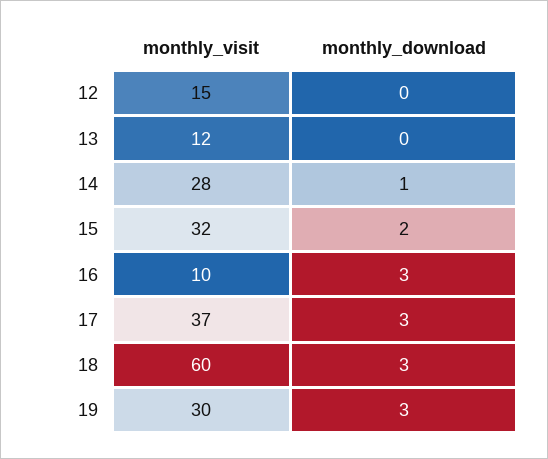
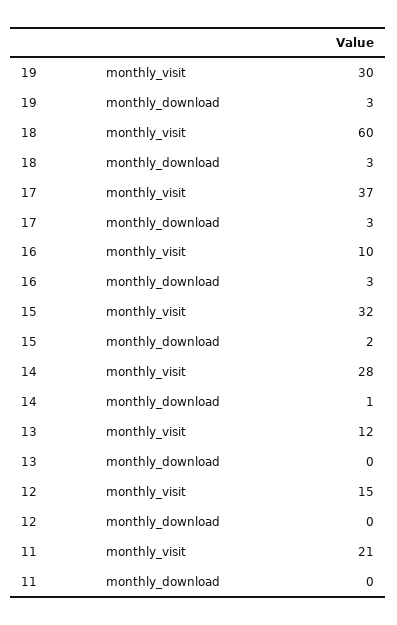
  {
    "monthly_visit": {
      "12": 15,
      "13": 12,
      "14": 28,
      "15": 32,
      "16": 10,
      "17": 37,
      "18": 60,
-     "19": 30
+     "19": 30,
+     "11": 21
    },
    "monthly_download": {
      "12": 0,
      "13": 0,
      "14": 1,
      "15": 2,
      "16": 3,
      "17": 3,
      "18": 3,
-     "19": 3
+     "19": 3,
+     "11": 0
    }
  }

